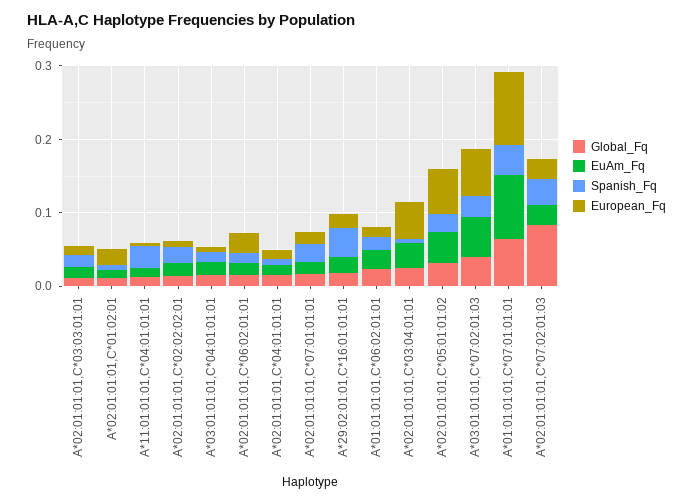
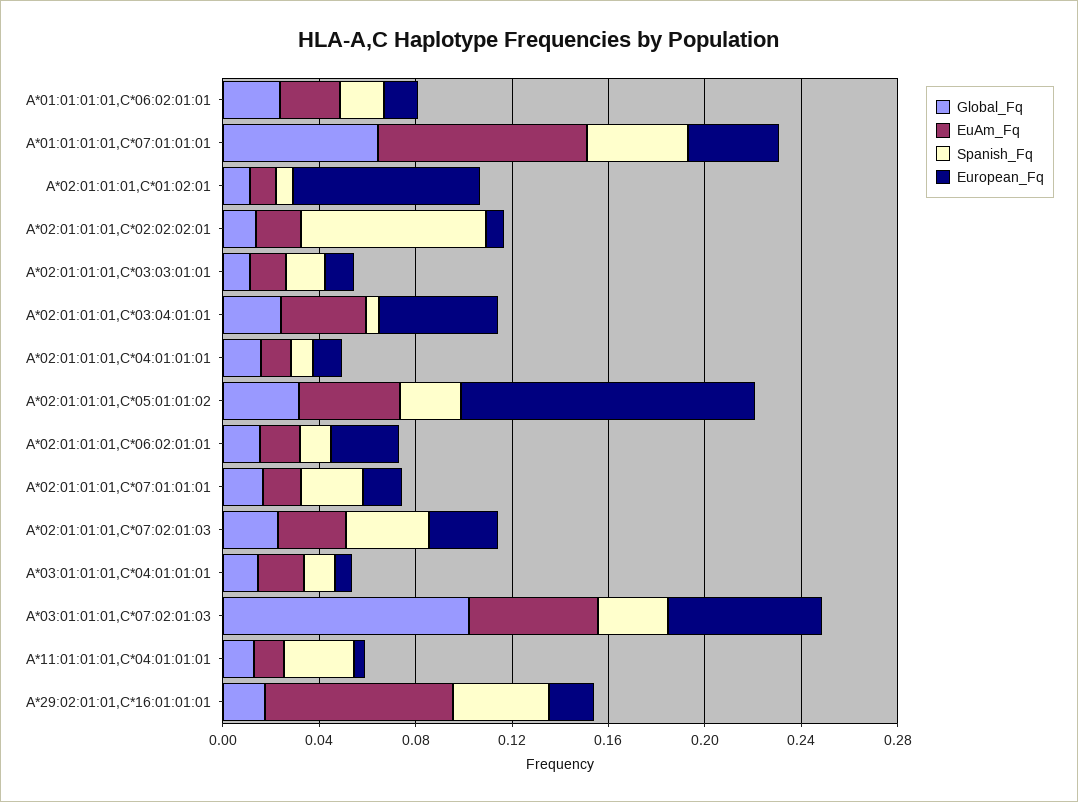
  {
    "Global_Fq": {
      "A*02:01:01:01,C*03:03:01:01": 0.01,
      "A*02:01:01:01,C*01:02:01": 0.01,
      "A*11:01:01:01,C*04:01:01:01": 0.01,
      "A*02:01:01:01,C*02:02:02:01": 0.01,
      "A*03:01:01:01,C*04:01:01:01": 0.01,
      "A*02:01:01:01,C*06:02:01:01": 0.02,
      "A*02:01:01:01,C*04:01:01:01": 0.02,
      "A*02:01:01:01,C*07:01:01:01": 0.02,
      "A*29:02:01:01,C*16:01:01:01": 0.02,
      "A*01:01:01:01,C*06:02:01:01": 0.02,
      "A*02:01:01:01,C*03:04:01:01": 0.02,
      "A*02:01:01:01,C*05:01:01:02": 0.03,
-     "A*03:01:01:01,C*07:02:01:03": 0.04,
+     "A*03:01:01:01,C*07:02:01:03": 0.1,
      "A*01:01:01:01,C*07:01:01:01": 0.06,
-     "A*02:01:01:01,C*07:02:01:03": 0.08
+     "A*02:01:01:01,C*07:02:01:03": 0.02
    },
    "EuAm_Fq": {
      "A*02:01:01:01,C*03:03:01:01": 0.01,
      "A*02:01:01:01,C*01:02:01": 0.01,
      "A*11:01:01:01,C*04:01:01:01": 0.01,
      "A*02:01:01:01,C*02:02:02:01": 0.02,
      "A*03:01:01:01,C*04:01:01:01": 0.02,
      "A*02:01:01:01,C*06:02:01:01": 0.02,
      "A*02:01:01:01,C*04:01:01:01": 0.01,
      "A*02:01:01:01,C*07:01:01:01": 0.02,
-     "A*29:02:01:01,C*16:01:01:01": 0.02,
+     "A*29:02:01:01,C*16:01:01:01": 0.08,
      "A*01:01:01:01,C*06:02:01:01": 0.03,
      "A*02:01:01:01,C*03:04:01:01": 0.04,
      "A*02:01:01:01,C*05:01:01:02": 0.04,
      "A*03:01:01:01,C*07:02:01:03": 0.05,
      "A*01:01:01:01,C*07:01:01:01": 0.09,
      "A*02:01:01:01,C*07:02:01:03": 0.03
    },
    "Spanish_Fq": {
      "A*02:01:01:01,C*03:03:01:01": 0.02,
      "A*02:01:01:01,C*01:02:01": 0.01,
      "A*11:01:01:01,C*04:01:01:01": 0.03,
-     "A*02:01:01:01,C*02:02:02:01": 0.02,
+     "A*02:01:01:01,C*02:02:02:01": 0.08,
      "A*03:01:01:01,C*04:01:01:01": 0.01,
      "A*02:01:01:01,C*06:02:01:01": 0.01,
      "A*02:01:01:01,C*04:01:01:01": 0.01,
      "A*02:01:01:01,C*07:01:01:01": 0.03,
      "A*29:02:01:01,C*16:01:01:01": 0.04,
      "A*01:01:01:01,C*06:02:01:01": 0.02,
      "A*02:01:01:01,C*03:04:01:01": 0.01,
      "A*02:01:01:01,C*05:01:01:02": 0.03,
      "A*03:01:01:01,C*07:02:01:03": 0.03,
      "A*01:01:01:01,C*07:01:01:01": 0.04,
      "A*02:01:01:01,C*07:02:01:03": 0.03
    },
    "European_Fq": {
      "A*02:01:01:01,C*03:03:01:01": 0.01,
-     "A*02:01:01:01,C*01:02:01": 0.02,
+     "A*02:01:01:01,C*01:02:01": 0.08,
      "A*11:01:01:01,C*04:01:01:01": 0,
      "A*02:01:01:01,C*02:02:02:01": 0.01,
      "A*03:01:01:01,C*04:01:01:01": 0.01,
      "A*02:01:01:01,C*06:02:01:01": 0.03,
      "A*02:01:01:01,C*04:01:01:01": 0.01,
      "A*02:01:01:01,C*07:01:01:01": 0.02,
      "A*29:02:01:01,C*16:01:01:01": 0.02,
      "A*01:01:01:01,C*06:02:01:01": 0.01,
      "A*02:01:01:01,C*03:04:01:01": 0.05,
-     "A*02:01:01:01,C*05:01:01:02": 0.06,
+     "A*02:01:01:01,C*05:01:01:02": 0.12,
      "A*03:01:01:01,C*07:02:01:03": 0.06,
-     "A*01:01:01:01,C*07:01:01:01": 0.1,
+     "A*01:01:01:01,C*07:01:01:01": 0.04,
      "A*02:01:01:01,C*07:02:01:03": 0.03
    }
  }

